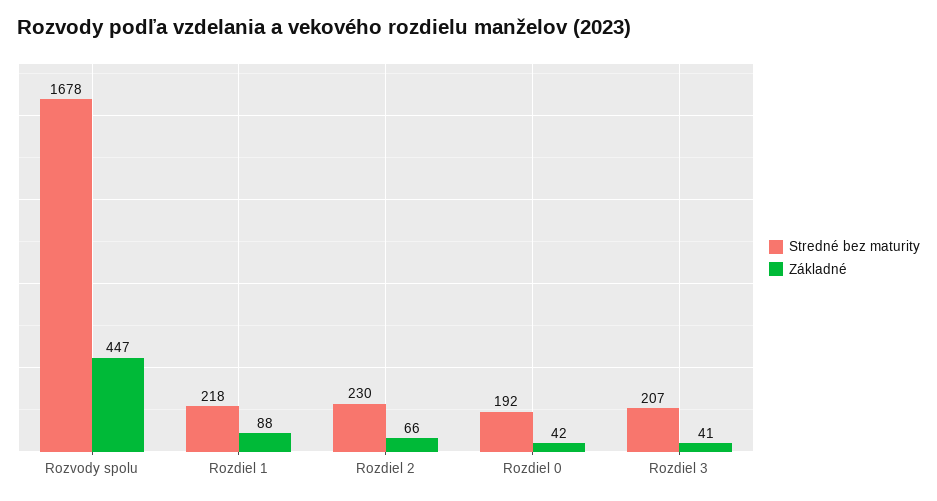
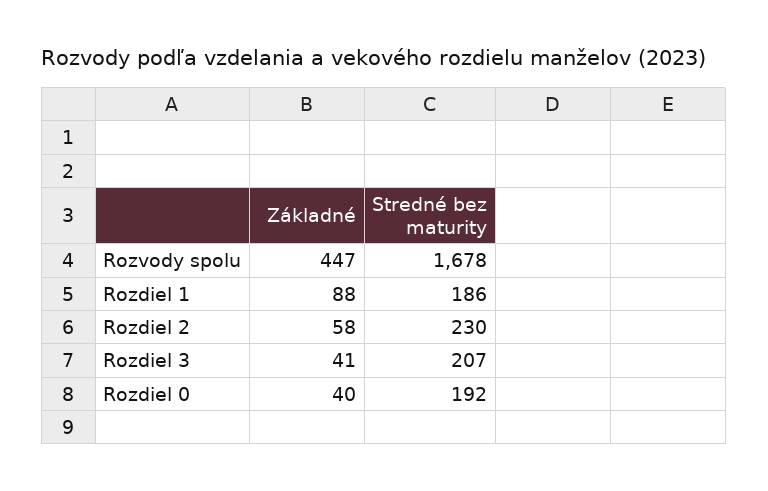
  {
    "Stredné bez maturity": {
      "Rozvody spolu": 1678,
-     "Rozdiel 1": 218,
+     "Rozdiel 1": 186,
      "Rozdiel 2": 230,
      "Rozdiel 0": 192,
      "Rozdiel 3": 207
    },
    "Základné": {
      "Rozvody spolu": 447,
      "Rozdiel 1": 88,
-     "Rozdiel 2": 66,
+     "Rozdiel 2": 58,
-     "Rozdiel 0": 42,
+     "Rozdiel 0": 40,
      "Rozdiel 3": 41
    }
  }

